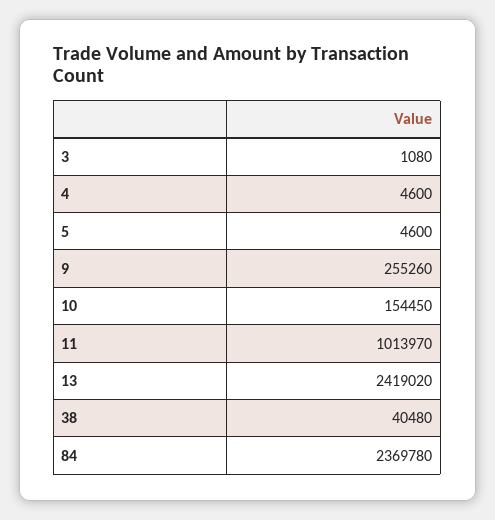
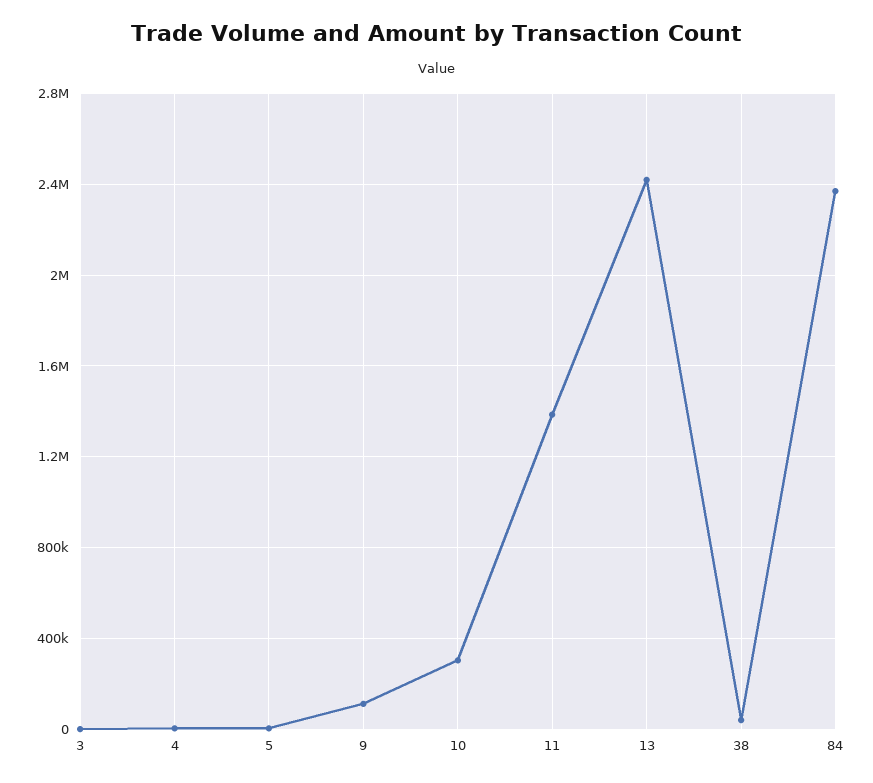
  {
    "3": 1080,
    "4": 4600,
    "5": 4600,
-   "9": 255260,
+   "9": 100000,
-   "10": 154450,
+   "10": 300000,
-   "11": 1013970,
+   "11": 1400000,
    "13": 2419020,
    "38": 40480,
    "84": 2369780
  }

